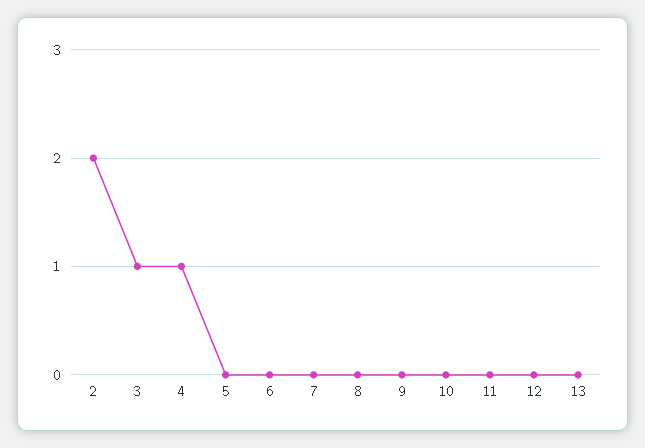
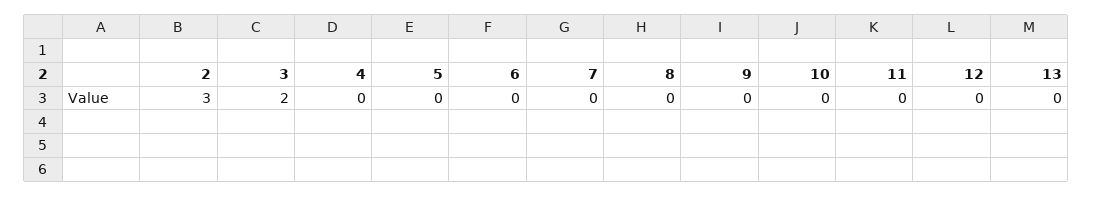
  {
-   "2": 2,
+   "2": 3,
-   "3": 1,
+   "3": 2,
-   "4": 1,
+   "4": 0,
    "5": 0,
    "6": 0,
    "7": 0,
    "8": 0,
    "9": 0,
    "10": 0,
    "11": 0,
    "12": 0,
    "13": 0
  }

